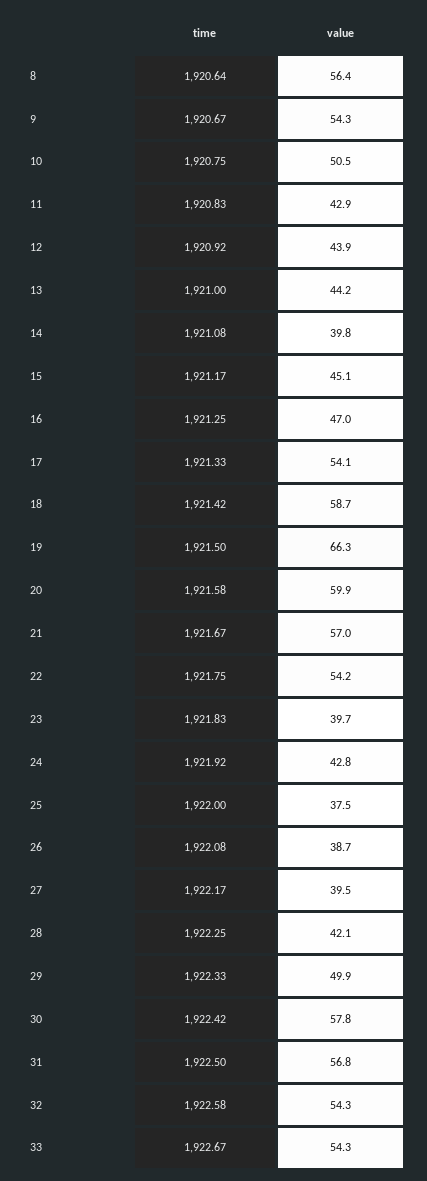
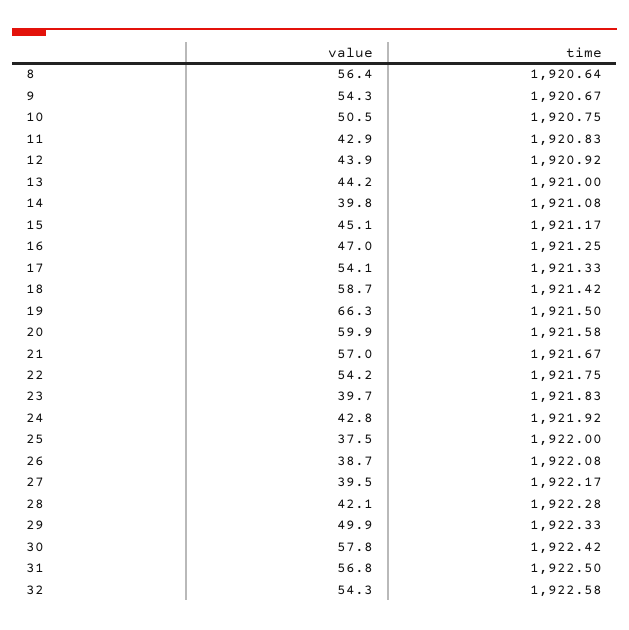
  {
    "time": {
      "8": 1920.64,
      "9": 1920.67,
      "10": 1920.75,
      "11": 1920.83,
      "12": 1920.92,
      "13": 1921,
      "14": 1921.08,
      "15": 1921.17,
      "16": 1921.25,
      "17": 1921.33,
      "18": 1921.42,
      "19": 1921.5,
      "20": 1921.58,
      "21": 1921.67,
      "22": 1921.75,
      "23": 1921.83,
      "24": 1921.92,
      "25": 1922,
      "26": 1922.08,
      "27": 1922.17,
-     "28": 1922.25,
+     "28": 1922.28,
      "29": 1922.33,
      "30": 1922.42,
      "31": 1922.5,
-     "32": 1922.58,
+     "32": 1922.58
-     "33": 1922.67
    },
    "value": {
      "8": 56.4,
      "9": 54.3,
      "10": 50.5,
      "11": 42.9,
      "12": 43.9,
      "13": 44.2,
      "14": 39.8,
      "15": 45.1,
      "16": 47,
      "17": 54.1,
      "18": 58.7,
      "19": 66.3,
      "20": 59.9,
      "21": 57,
      "22": 54.2,
      "23": 39.7,
      "24": 42.8,
      "25": 37.5,
      "26": 38.7,
      "27": 39.5,
      "28": 42.1,
      "29": 49.9,
      "30": 57.8,
      "31": 56.8,
-     "32": 54.3,
+     "32": 54.3
-     "33": 54.3
    }
  }

